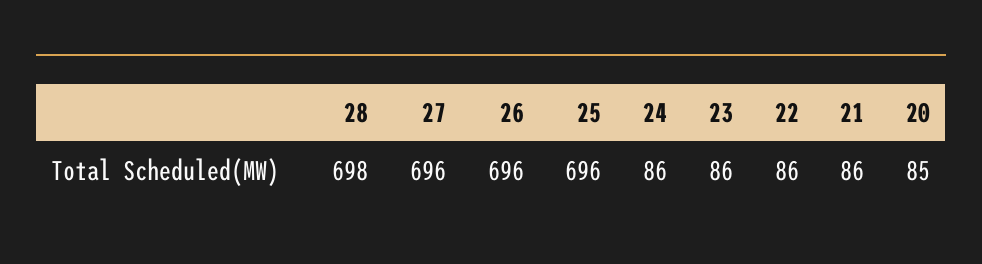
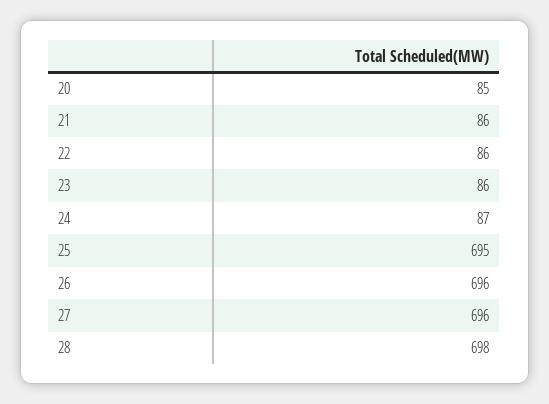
  {
    "28": 698,
    "27": 696,
    "26": 696,
-   "25": 696,
+   "25": 695,
-   "24": 86,
+   "24": 87,
    "23": 86,
    "22": 86,
    "21": 86,
    "20": 85
  }

